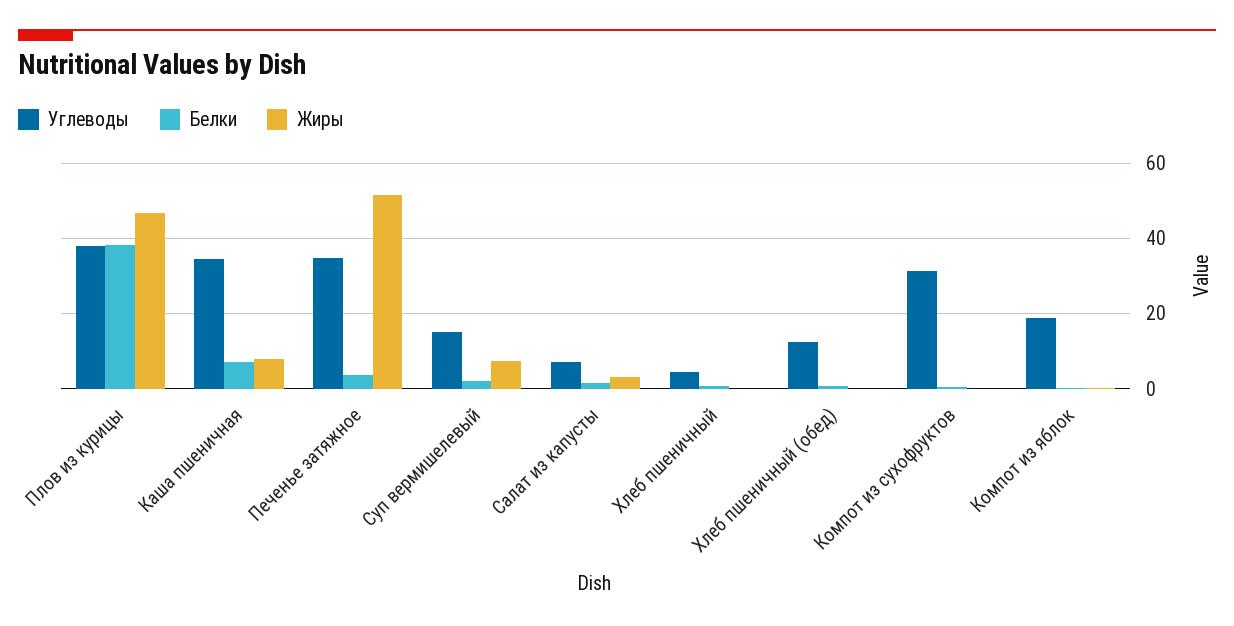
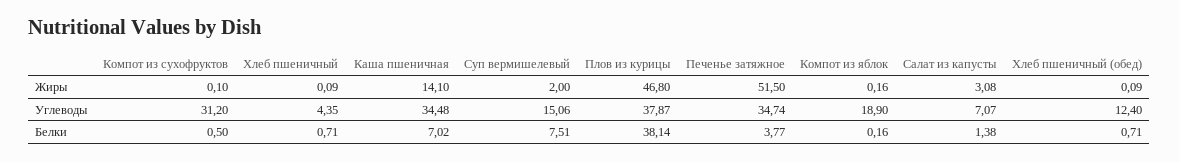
  {
    "Углеводы": {
      "Плов из курицы": 37.87,
      "Каша пшеничная": 34.48,
      "Печенье затяжное": 34.74,
      "Суп вермишелевый": 15.06,
      "Салат из капусты": 7.07,
      "Хлеб пшеничный": 4.35,
      "Хлеб пшеничный (обед)": 12.4,
      "Компот из сухофруктов": 31.2,
      "Компот из яблок": 18.9
    },
    "Белки": {
      "Плов из курицы": 38.14,
      "Каша пшеничная": 7.02,
      "Печенье затяжное": 3.77,
-     "Суп вермишелевый": 2,
+     "Суп вермишелевый": 7.51,
      "Салат из капусты": 1.38,
      "Хлеб пшеничный": 0.71,
      "Хлеб пшеничный (обед)": 0.71,
      "Компот из сухофруктов": 0.5,
      "Компот из яблок": 0.16
    },
    "Жиры": {
      "Плов из курицы": 46.8,
-     "Каша пшеничная": 8,
+     "Каша пшеничная": 14.1,
      "Печенье затяжное": 51.5,
-     "Суп вермишелевый": 8,
+     "Суп вермишелевый": 2,
      "Салат из капусты": 3.08,
      "Хлеб пшеничный": 0.09,
      "Хлеб пшеничный (обед)": 0.09,
      "Компот из сухофруктов": 0.1,
      "Компот из яблок": 0.16
    }
  }

